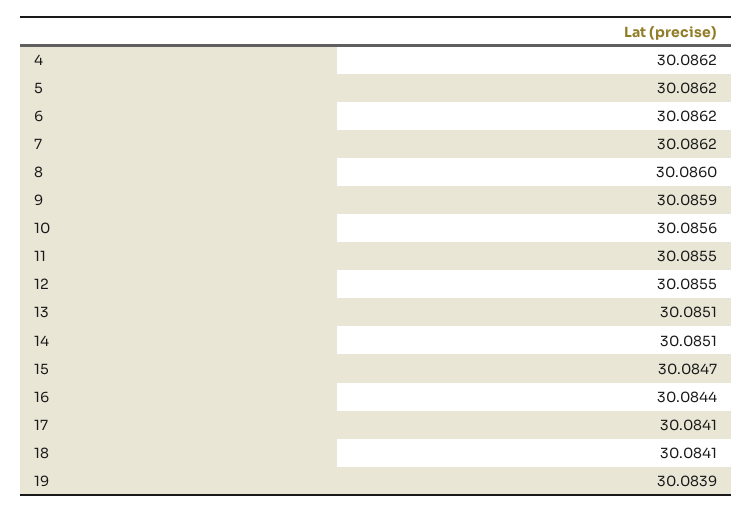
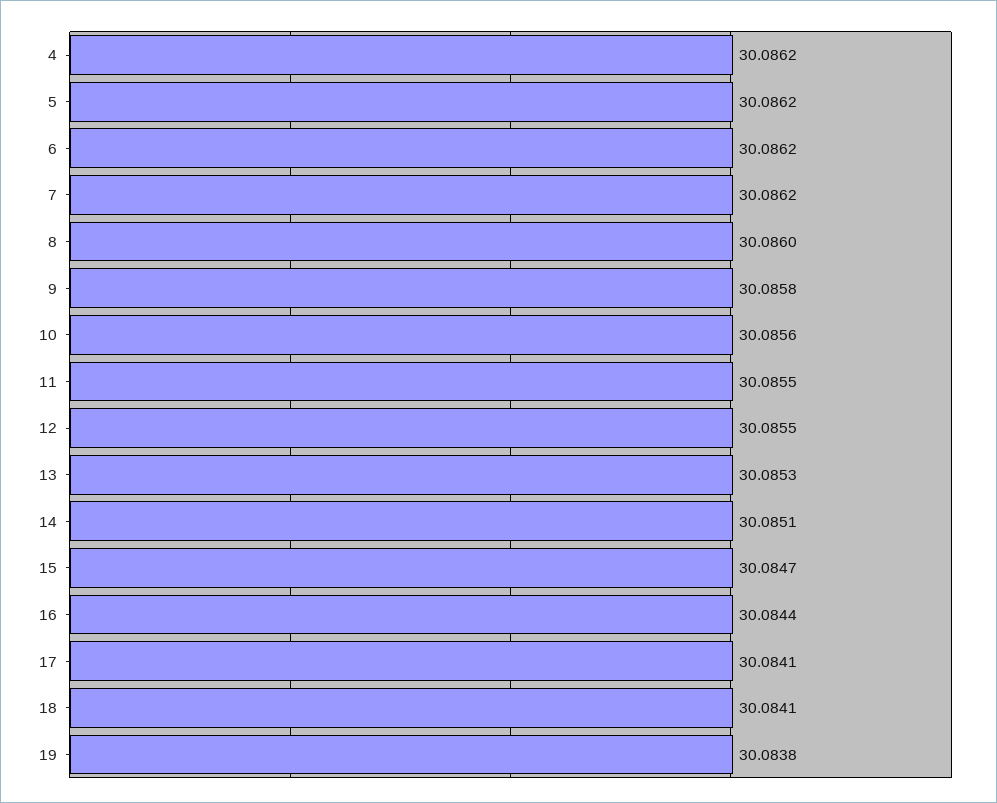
  {
    "4": 30.0862,
    "5": 30.0862,
    "6": 30.0862,
    "7": 30.0862,
    "8": 30.086,
-   "9": 30.0859,
+   "9": 30.0858,
    "10": 30.0856,
    "11": 30.0855,
    "12": 30.0855,
-   "13": 30.0851,
+   "13": 30.0853,
    "14": 30.0851,
    "15": 30.0847,
    "16": 30.0844,
    "17": 30.0841,
    "18": 30.0841,
-   "19": 30.0839
+   "19": 30.0838
  }

